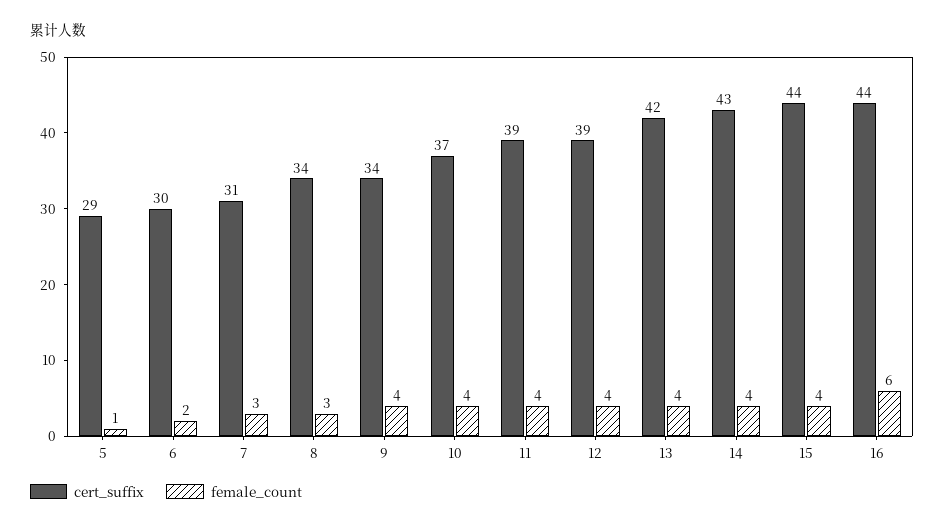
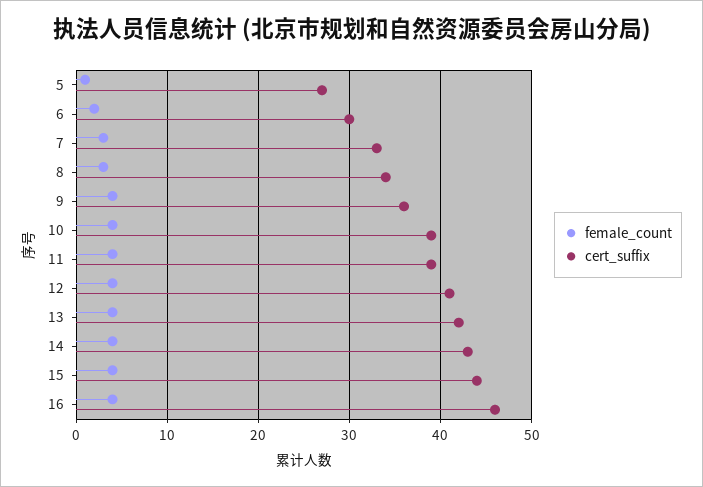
  {
    "cert_suffix": {
-     "5": 29,
+     "5": 27,
      "6": 30,
-     "7": 31,
+     "7": 33,
      "8": 34,
-     "9": 34,
+     "9": 36,
-     "10": 37,
+     "10": 39,
      "11": 39,
-     "12": 39,
+     "12": 41,
      "13": 42,
      "14": 43,
      "15": 44,
-     "16": 44
+     "16": 46
    },
    "female_count": {
      "5": 1,
      "6": 2,
      "7": 3,
      "8": 3,
      "9": 4,
      "10": 4,
      "11": 4,
      "12": 4,
      "13": 4,
      "14": 4,
      "15": 4,
-     "16": 6
+     "16": 4
    }
  }

